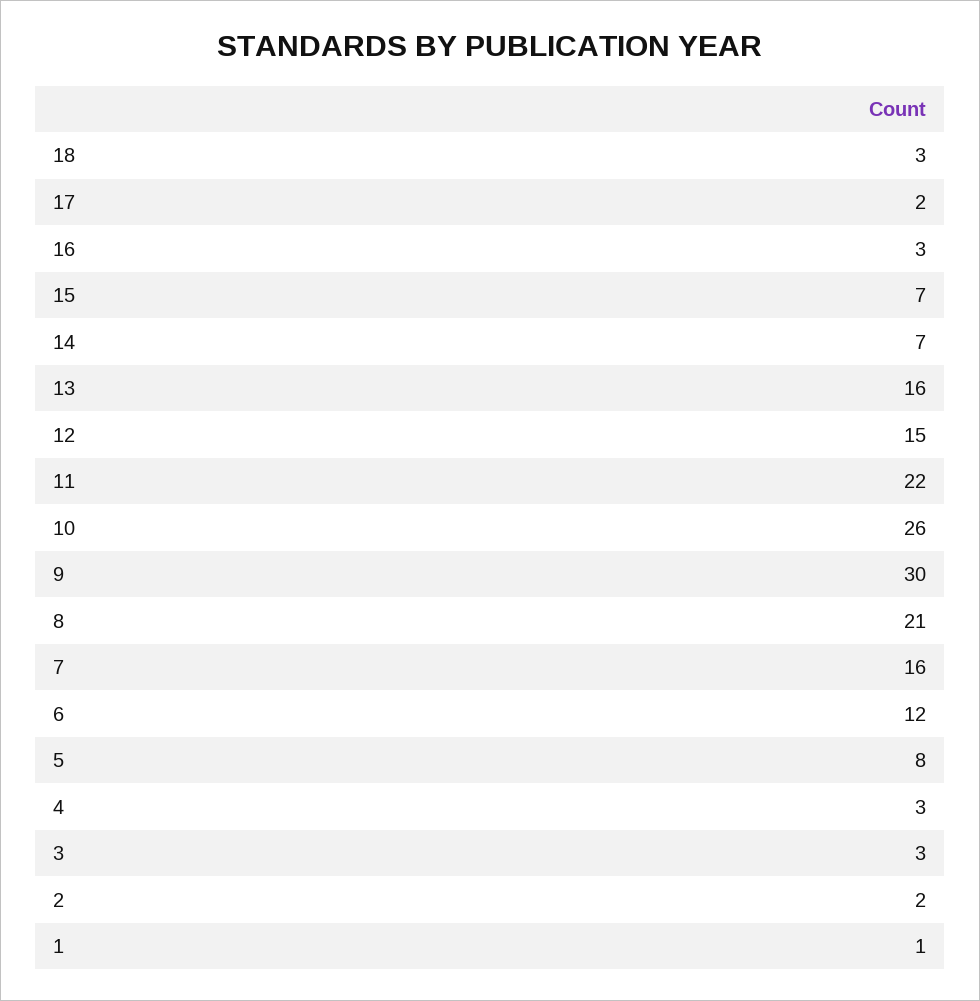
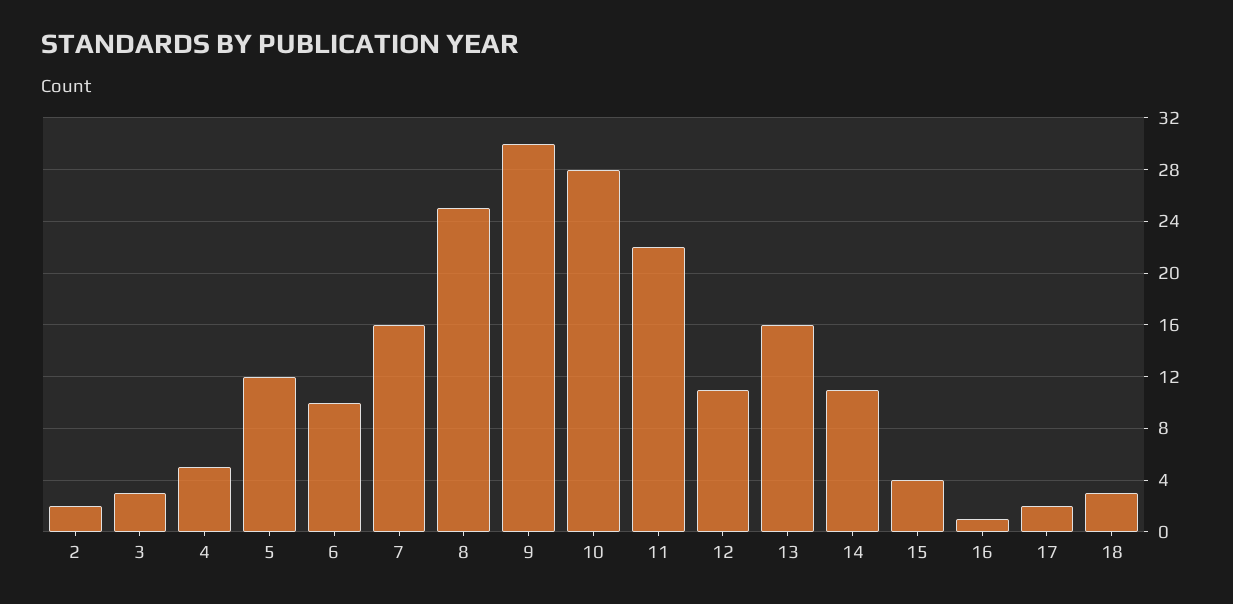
  {
    "18": 3,
    "17": 2,
-   "16": 3,
+   "16": 1,
-   "15": 7,
+   "15": 4,
-   "14": 7,
+   "14": 11,
    "13": 16,
-   "12": 15,
+   "12": 11,
    "11": 22,
-   "10": 26,
+   "10": 28,
    "9": 30,
-   "8": 21,
+   "8": 25,
    "7": 16,
-   "6": 12,
+   "6": 10,
-   "5": 8,
+   "5": 12,
-   "4": 3,
+   "4": 5,
    "3": 3,
-   "2": 2,
+   "2": 2
-   "1": 1
  }

